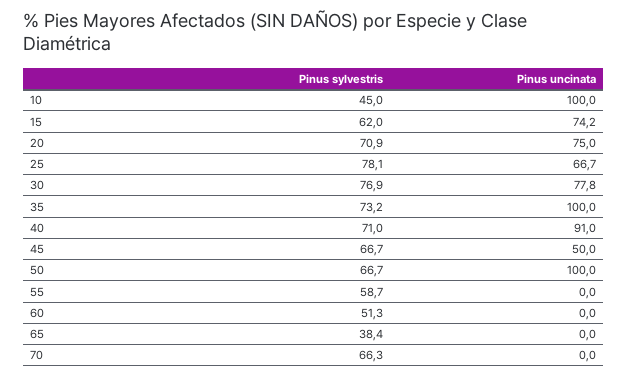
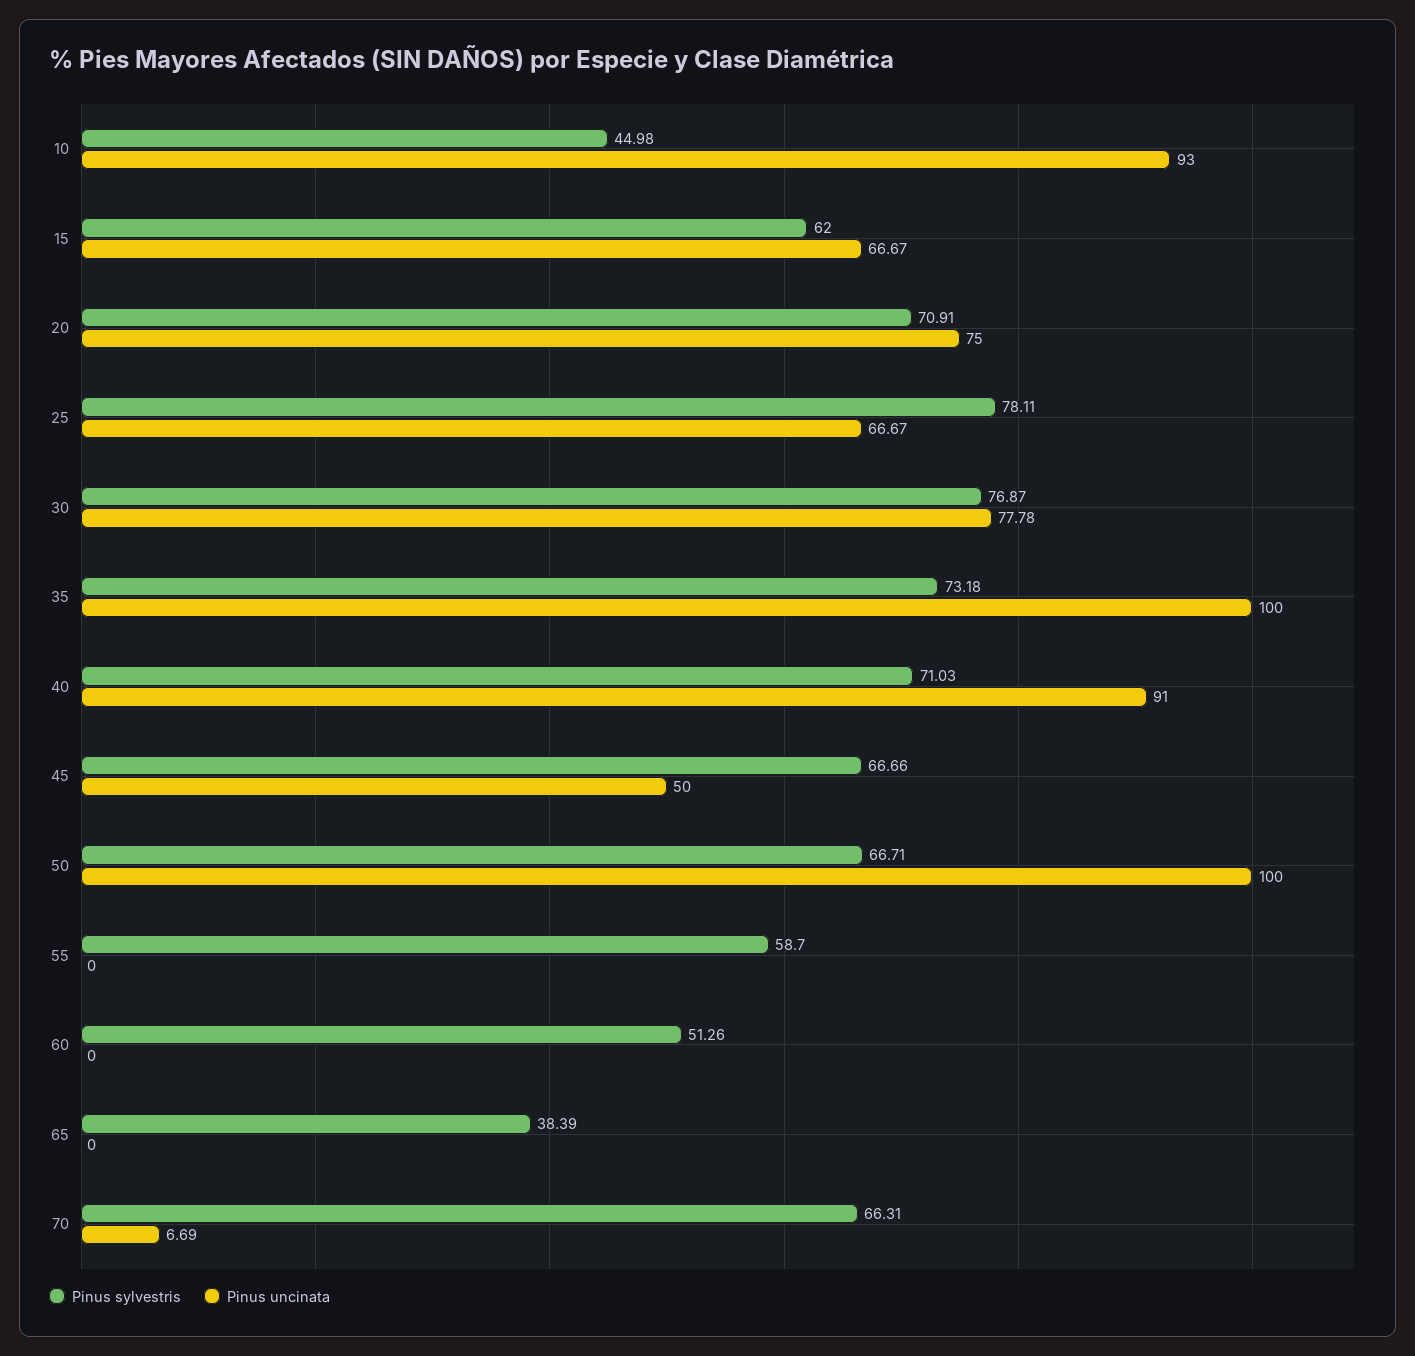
  {
    "Pinus sylvestris": {
      "10": 44.98,
      "15": 62,
      "20": 70.91,
      "25": 78.11,
      "30": 76.87,
      "35": 73.18,
      "40": 71.03,
      "45": 66.66,
      "50": 66.71,
      "55": 58.7,
      "60": 51.26,
      "65": 38.39,
      "70": 66.31
    },
    "Pinus uncinata": {
-     "10": 100,
+     "10": 93,
-     "15": 74.2,
+     "15": 66.67,
      "20": 75,
      "25": 66.67,
      "30": 77.78,
      "35": 100,
      "40": 91,
      "45": 50,
      "50": 100,
      "55": 0,
      "60": 0,
      "65": 0,
-     "70": 0
+     "70": 6.69
    }
  }

